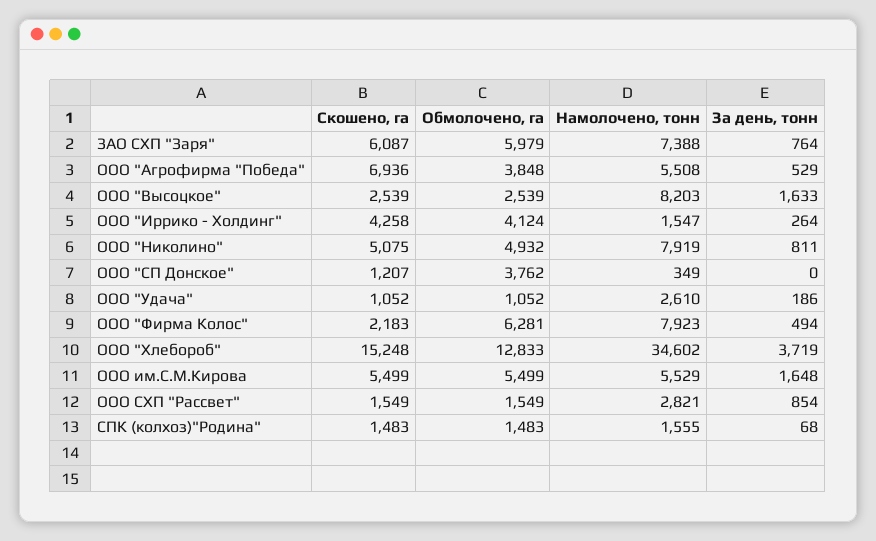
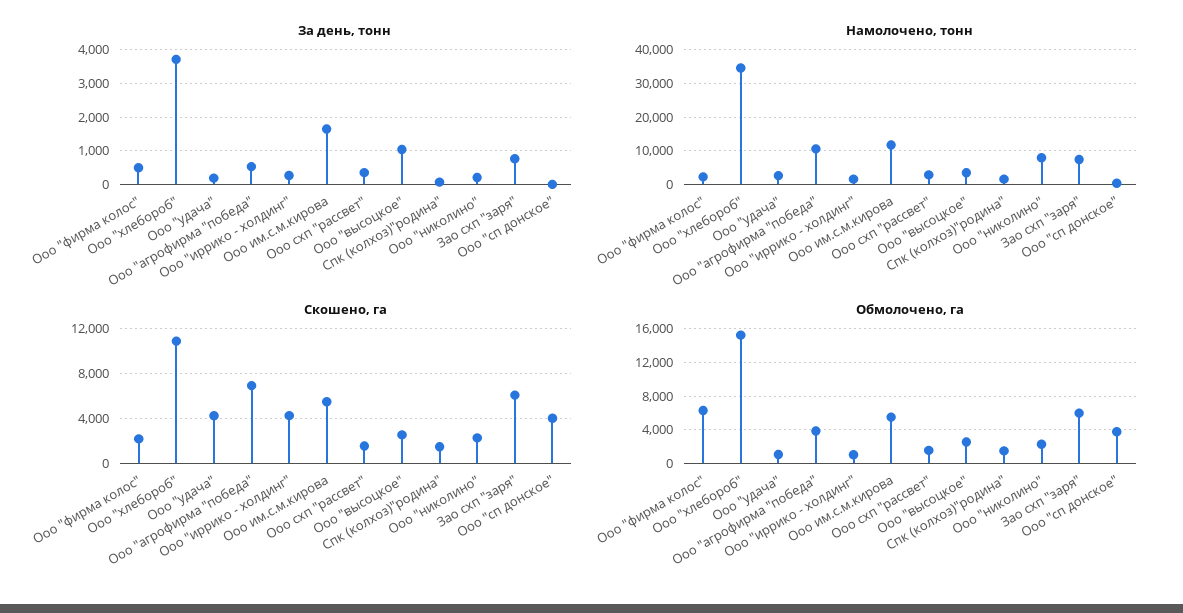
  {
    "Скошено, га": {
      "ЗАО СХП \"Заря\"": 6087,
      "ООО \"Агрофирма \"Победа\"": 6936,
      "ООО \"Высоцкое\"": 2539,
      "ООО \"Иррико - Холдинг\"": 4258,
-     "ООО \"Николино\"": 5075,
+     "ООО \"Николино\"": 2000,
-     "ООО \"СП Донское\"": 1207,
+     "ООО \"СП Донское\"": 4000,
-     "ООО \"Удача\"": 1052,
+     "ООО \"Удача\"": 4000,
      "ООО \"Фирма Колос\"": 2183,
-     "ООО \"Хлебороб\"": 15248,
+     "ООО \"Хлебороб\"": 11000,
      "ООО им.С.М.Кирова": 5499,
      "ООО СХП \"Рассвет\"": 1549,
      "СПК (колхоз)\"Родина\"": 1483
    },
    "Обмолочено, га": {
      "ЗАО СХП \"Заря\"": 5979,
      "ООО \"Агрофирма \"Победа\"": 3848,
      "ООО \"Высоцкое\"": 2539,
-     "ООО \"Иррико - Холдинг\"": 4124,
+     "ООО \"Иррико - Холдинг\"": 1000,
-     "ООО \"Николино\"": 4932,
+     "ООО \"Николино\"": 2000,
      "ООО \"СП Донское\"": 3762,
      "ООО \"Удача\"": 1052,
      "ООО \"Фирма Колос\"": 6281,
-     "ООО \"Хлебороб\"": 12833,
+     "ООО \"Хлебороб\"": 15000,
      "ООО им.С.М.Кирова": 5499,
      "ООО СХП \"Рассвет\"": 1549,
      "СПК (колхоз)\"Родина\"": 1483
    },
    "Намолочено, тонн": {
      "ЗАО СХП \"Заря\"": 7388,
-     "ООО \"Агрофирма \"Победа\"": 5508,
+     "ООО \"Агрофирма \"Победа\"": 10000,
-     "ООО \"Высоцкое\"": 8203,
+     "ООО \"Высоцкое\"": 4000,
      "ООО \"Иррико - Холдинг\"": 1547,
      "ООО \"Николино\"": 7919,
      "ООО \"СП Донское\"": 349,
      "ООО \"Удача\"": 2610,
-     "ООО \"Фирма Колос\"": 7923,
+     "ООО \"Фирма Колос\"": 2000,
      "ООО \"Хлебороб\"": 34602,
-     "ООО им.С.М.Кирова": 5529,
+     "ООО им.С.М.Кирова": 12000,
      "ООО СХП \"Рассвет\"": 2821,
      "СПК (колхоз)\"Родина\"": 1555
    },
    "За день, тонн": {
      "ЗАО СХП \"Заря\"": 764,
      "ООО \"Агрофирма \"Победа\"": 529,
-     "ООО \"Высоцкое\"": 1633,
+     "ООО \"Высоцкое\"": 1000,
      "ООО \"Иррико - Холдинг\"": 264,
-     "ООО \"Николино\"": 811,
+     "ООО \"Николино\"": 200,
      "ООО \"СП Донское\"": 0,
      "ООО \"Удача\"": 186,
      "ООО \"Фирма Колос\"": 494,
      "ООО \"Хлебороб\"": 3719,
      "ООО им.С.М.Кирова": 1648,
-     "ООО СХП \"Рассвет\"": 854,
+     "ООО СХП \"Рассвет\"": 400,
      "СПК (колхоз)\"Родина\"": 68
    }
  }

